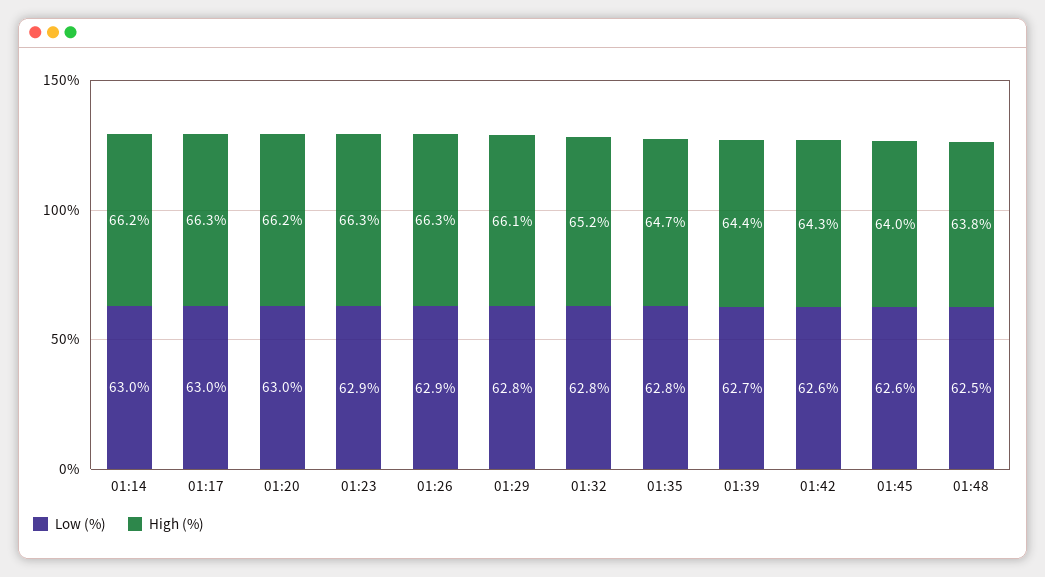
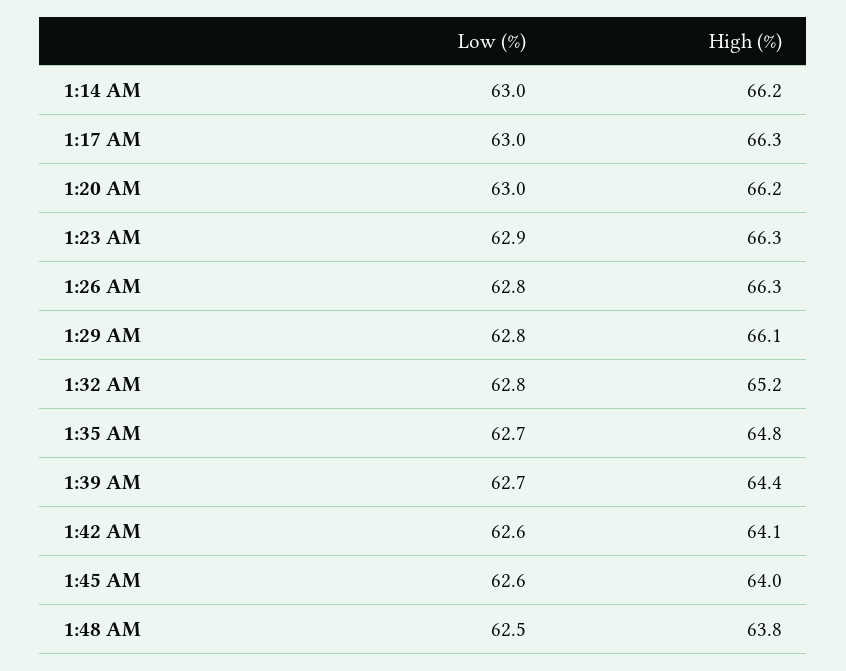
  {
    "Low (%)": {
      "01:14": 63,
      "01:17": 63,
      "01:20": 63,
      "01:23": 62.9,
-     "01:26": 62.9,
+     "01:26": 62.8,
      "01:29": 62.8,
      "01:32": 62.8,
-     "01:35": 62.8,
+     "01:35": 62.7,
      "01:39": 62.7,
      "01:42": 62.6,
      "01:45": 62.6,
      "01:48": 62.5
    },
    "High (%)": {
      "01:14": 66.2,
      "01:17": 66.3,
      "01:20": 66.2,
      "01:23": 66.3,
      "01:26": 66.3,
      "01:29": 66.1,
      "01:32": 65.2,
-     "01:35": 64.7,
+     "01:35": 64.8,
      "01:39": 64.4,
-     "01:42": 64.3,
+     "01:42": 64.1,
      "01:45": 64,
      "01:48": 63.8
    }
  }

